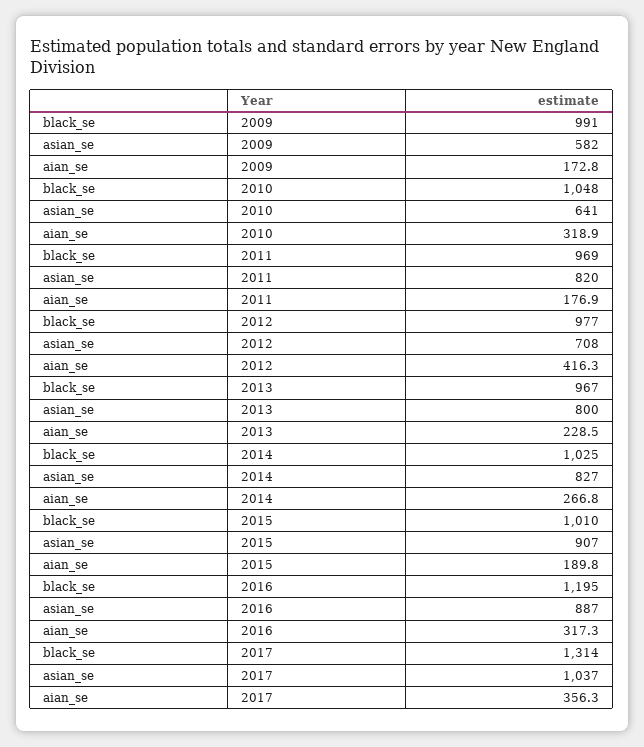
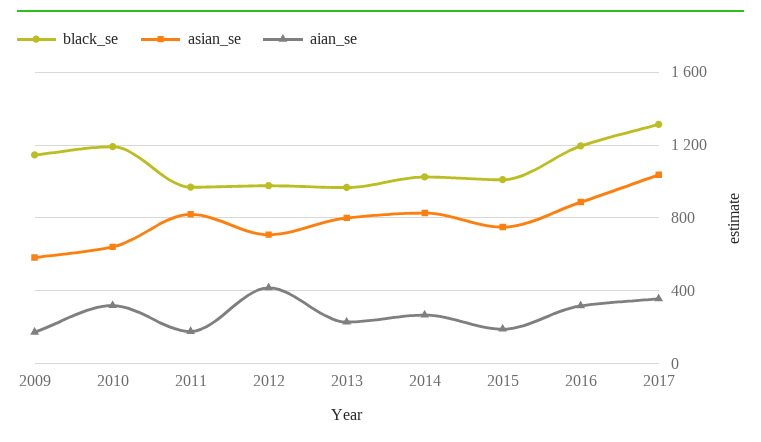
  {
    "black_se": {
-     "2009": 991,
+     "2009": 1150,
-     "2010": 1048,
+     "2010": 1200,
      "2011": 969,
      "2012": 977,
      "2013": 967,
      "2014": 1025,
      "2015": 1010,
      "2016": 1195,
      "2017": 1314
    },
    "asian_se": {
      "2009": 582,
      "2010": 641,
      "2011": 820,
      "2012": 708,
      "2013": 800,
      "2014": 827,
-     "2015": 907,
+     "2015": 750,
      "2016": 887,
      "2017": 1037
    },
    "aian_se": {
      "2009": 172.8,
      "2010": 318.9,
      "2011": 176.9,
      "2012": 416.3,
      "2013": 228.5,
      "2014": 266.8,
      "2015": 189.8,
      "2016": 317.3,
      "2017": 356.3
    }
  }

